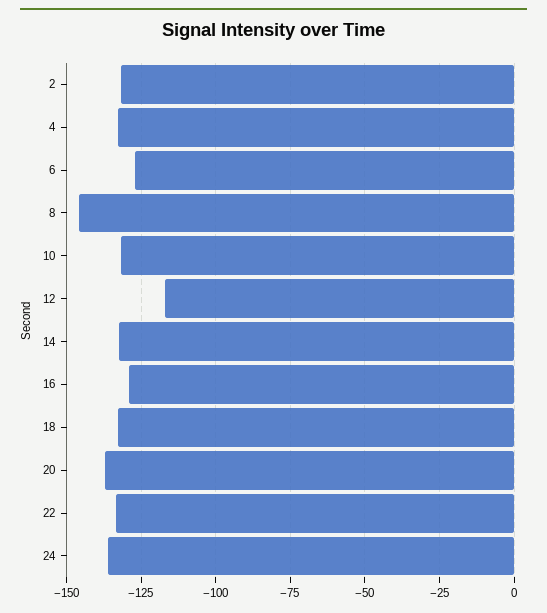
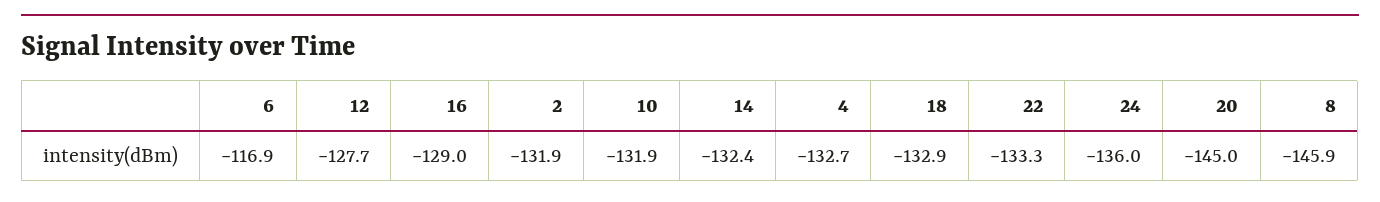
  {
    "2": -131.9,
    "4": -132.7,
-   "6": -127.5,
+   "6": -116.9,
    "8": -145.9,
    "10": -131.9,
-   "12": -117.5,
+   "12": -127.7,
    "14": -132.4,
    "16": -129,
    "18": -132.9,
-   "20": -137.5,
+   "20": -145,
    "22": -133.3,
    "24": -136
  }

